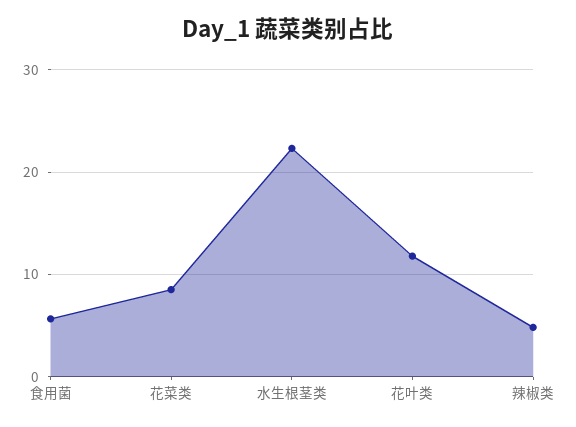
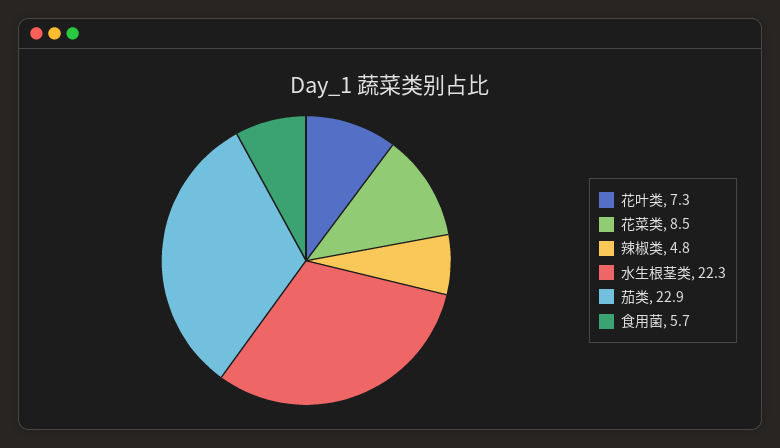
  {
    "食用菌": 5.7,
    "花菜类": 8.5,
    "水生根茎类": 22.3,
-   "花叶类": 12,
+   "花叶类": 7.3,
-   "辣椒类": 4.8
+   "辣椒类": 4.8,
+   "茄类": 22.9
  }

